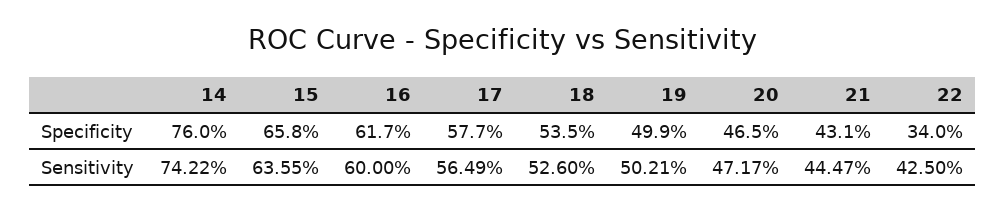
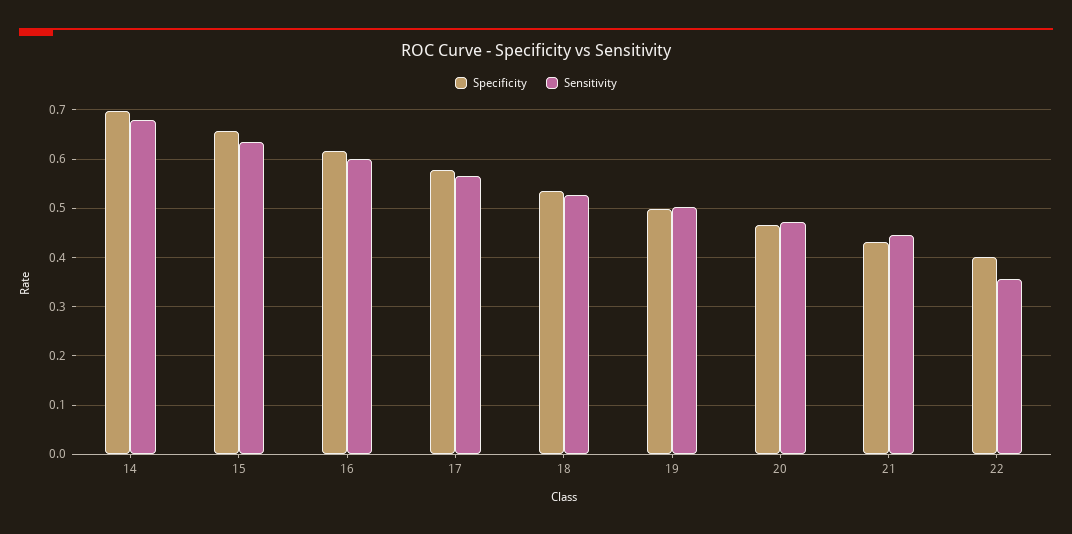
  {
    "Specificity": {
-     "14": 0.76,
+     "14": 0.7,
      "15": 0.658,
      "16": 0.617,
      "17": 0.577,
      "18": 0.535,
      "19": 0.499,
      "20": 0.465,
      "21": 0.431,
-     "22": 0.34
+     "22": 0.4
    },
    "Sensitivity": {
-     "14": 0.7422,
+     "14": 0.68,
      "15": 0.6355,
      "16": 0.6,
      "17": 0.5649,
      "18": 0.526,
      "19": 0.5021,
      "20": 0.4717,
      "21": 0.4447,
-     "22": 0.425
+     "22": 0.36
    }
  }

